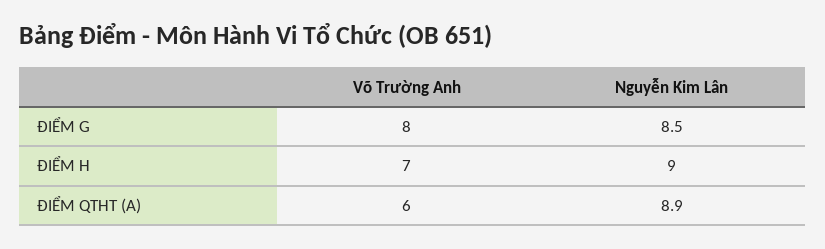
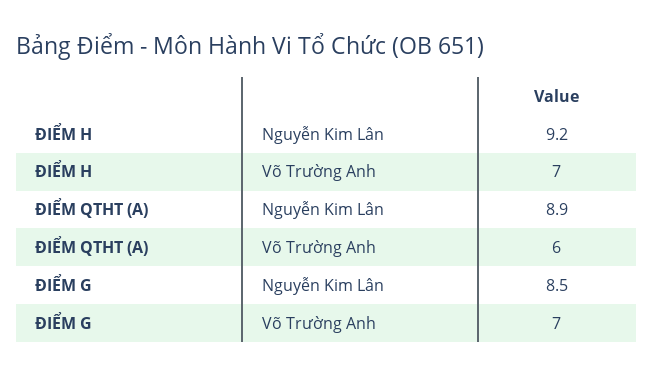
  {
    "Võ Trường Anh": {
-     "ĐIỂM G": 8,
+     "ĐIỂM G": 7,
      "ĐIỂM H": 7,
      "ĐIỂM QTHT (A)": 6
    },
    "Nguyễn Kim Lân": {
      "ĐIỂM G": 8.5,
-     "ĐIỂM H": 9,
+     "ĐIỂM H": 9.2,
      "ĐIỂM QTHT (A)": 8.9
    }
  }

